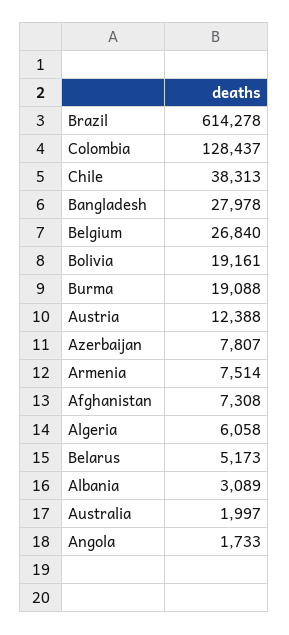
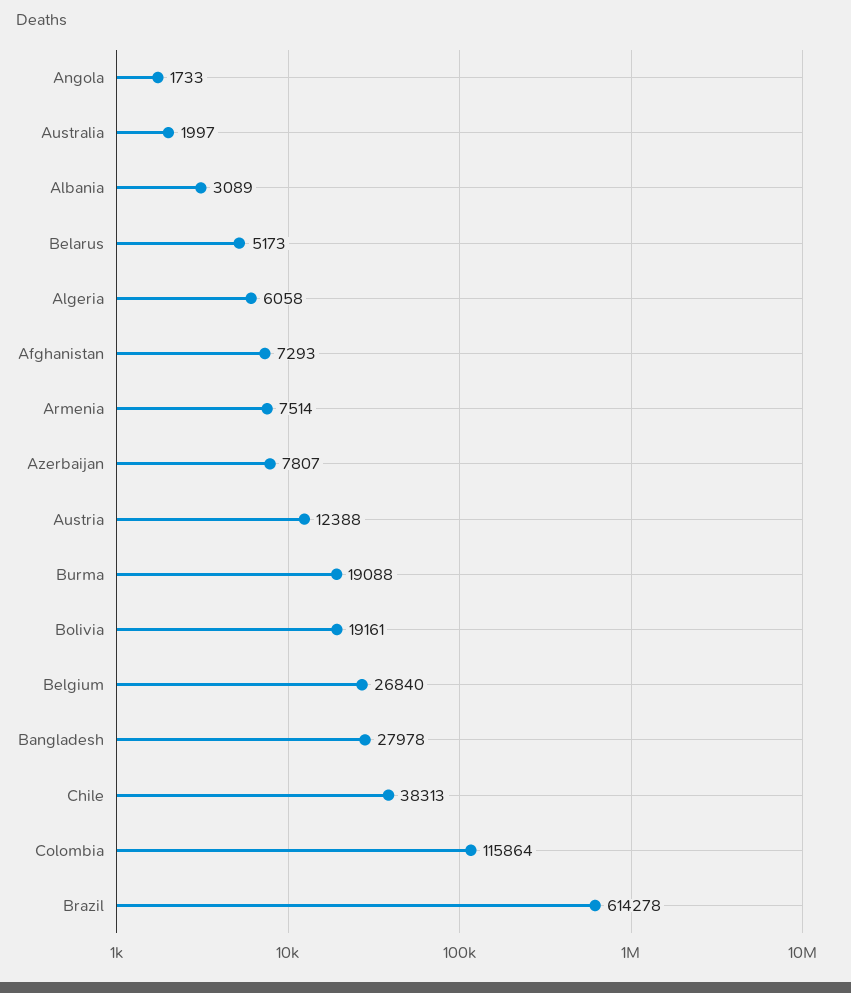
  {
    "Brazil": 614278,
-   "Colombia": 128437,
+   "Colombia": 115864,
    "Chile": 38313,
    "Bangladesh": 27978,
    "Belgium": 26840,
    "Bolivia": 19161,
    "Burma": 19088,
    "Austria": 12388,
    "Azerbaijan": 7807,
    "Armenia": 7514,
-   "Afghanistan": 7308,
+   "Afghanistan": 7293,
    "Algeria": 6058,
    "Belarus": 5173,
    "Albania": 3089,
    "Australia": 1997,
    "Angola": 1733
  }

